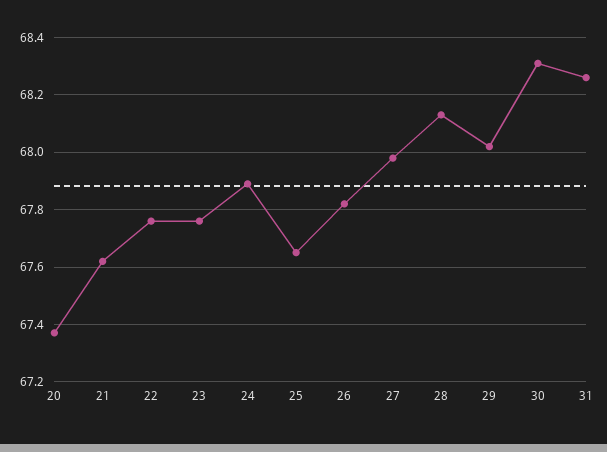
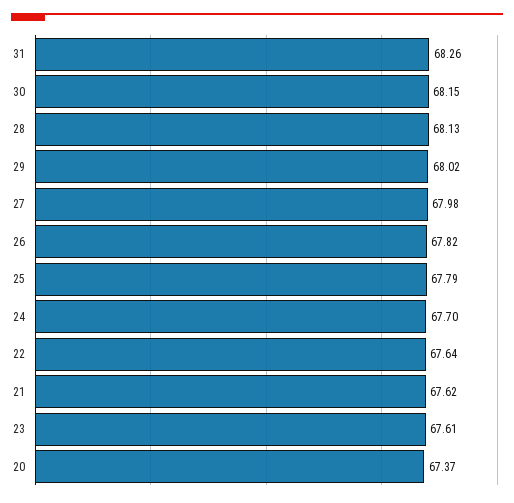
  {
    "20": 67.37,
    "21": 67.62,
-   "22": 67.75,
+   "22": 67.64,
-   "23": 67.75,
+   "23": 67.61,
-   "24": 67.9,
+   "24": 67.7,
-   "25": 67.65,
+   "25": 67.79,
    "26": 67.82,
    "27": 67.98,
    "28": 68.13,
    "29": 68.02,
-   "30": 68.3,
+   "30": 68.15,
    "31": 68.26
  }

